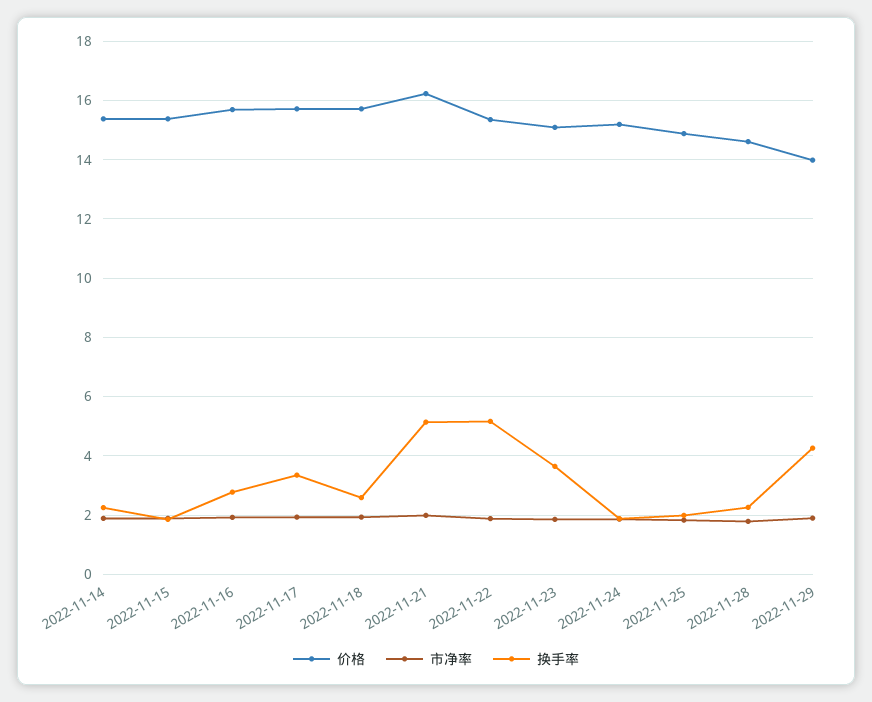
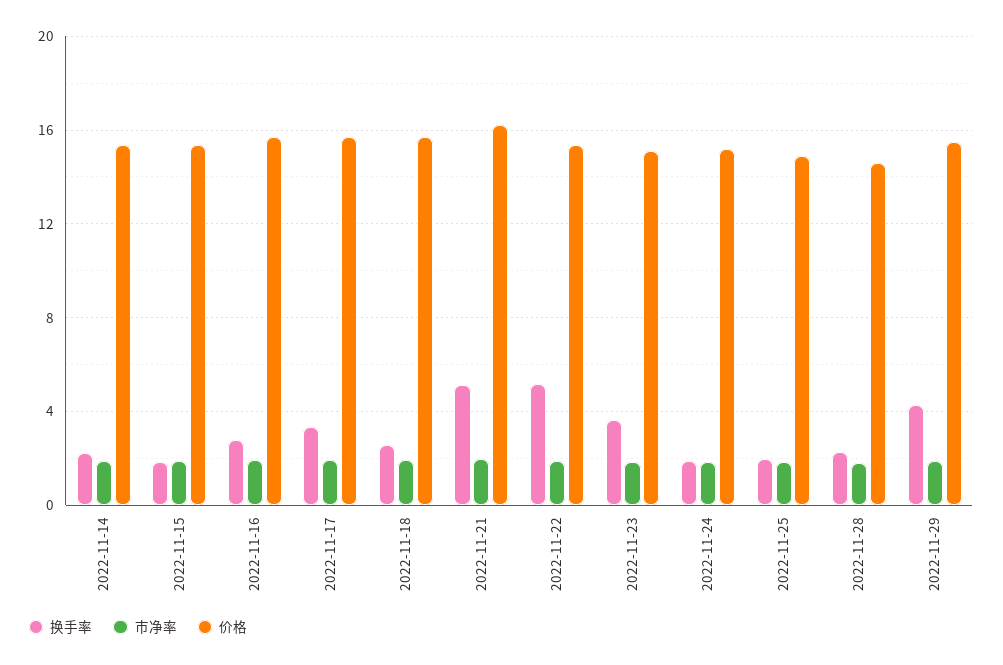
  {
    "价格": {
      "2022-11-14": 15.5,
      "2022-11-15": 15.5,
      "2022-11-16": 15.75,
      "2022-11-17": 15.75,
      "2022-11-18": 15.75,
      "2022-11-21": 16.25,
      "2022-11-22": 15.25,
      "2022-11-23": 15,
      "2022-11-24": 15.25,
      "2022-11-25": 15,
      "2022-11-28": 14.5,
-     "2022-11-29": 14
+     "2022-11-29": 15.5
    },
    "市净率": {
      "2022-11-14": 2,
      "2022-11-15": 2,
      "2022-11-16": 2,
      "2022-11-17": 2,
      "2022-11-18": 2,
      "2022-11-21": 2,
      "2022-11-22": 2,
      "2022-11-23": 1.75,
      "2022-11-24": 1.75,
      "2022-11-25": 1.75,
      "2022-11-28": 1.75,
      "2022-11-29": 2
    },
    "换手率": {
      "2022-11-14": 2.25,
      "2022-11-15": 1.75,
      "2022-11-16": 2.75,
      "2022-11-17": 3.25,
      "2022-11-18": 2.5,
      "2022-11-21": 5.25,
      "2022-11-22": 5.25,
      "2022-11-23": 3.75,
      "2022-11-24": 2,
      "2022-11-25": 2,
      "2022-11-28": 2.25,
      "2022-11-29": 4.25
    }
  }

